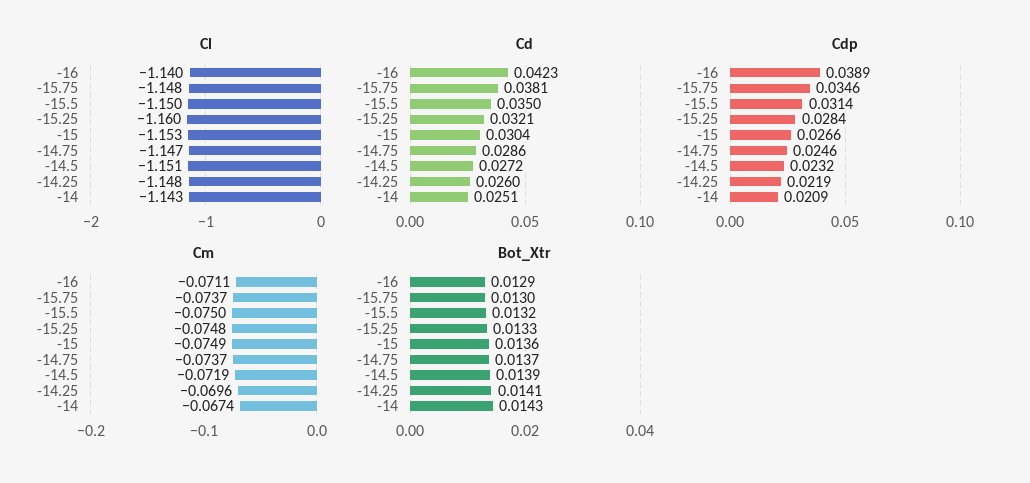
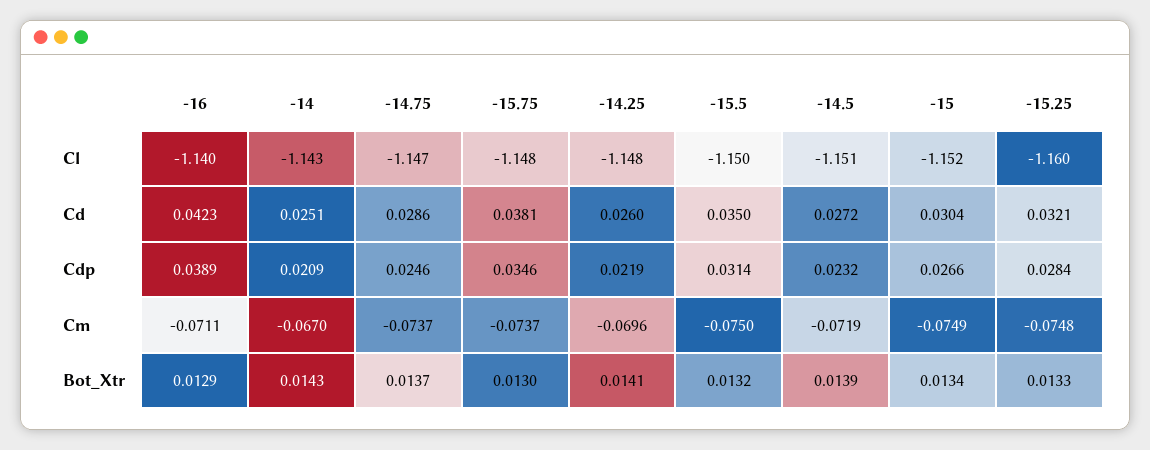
  {
    "Cl": {
      "-16": -1.14,
      "-15.75": -1.148,
      "-15.5": -1.15,
      "-15.25": -1.16,
-     "-15": -1.153,
+     "-15": -1.152,
      "-14.75": -1.147,
      "-14.5": -1.151,
      "-14.25": -1.148,
      "-14": -1.143
    },
    "Cd": {
      "-16": 0.0423,
      "-15.75": 0.0381,
      "-15.5": 0.035,
      "-15.25": 0.0321,
      "-15": 0.0304,
      "-14.75": 0.0286,
      "-14.5": 0.0272,
      "-14.25": 0.026,
      "-14": 0.0251
    },
    "Cdp": {
      "-16": 0.0389,
      "-15.75": 0.0346,
      "-15.5": 0.0314,
      "-15.25": 0.0284,
      "-15": 0.0266,
      "-14.75": 0.0246,
      "-14.5": 0.0232,
      "-14.25": 0.0219,
      "-14": 0.0209
    },
    "Cm": {
      "-16": -0.0711,
      "-15.75": -0.0737,
      "-15.5": -0.075,
      "-15.25": -0.0748,
      "-15": -0.0749,
      "-14.75": -0.0737,
      "-14.5": -0.0719,
      "-14.25": -0.0696,
-     "-14": -0.0674
+     "-14": -0.067
    },
    "Bot_Xtr": {
      "-16": 0.0129,
      "-15.75": 0.013,
      "-15.5": 0.0132,
      "-15.25": 0.0133,
-     "-15": 0.0136,
+     "-15": 0.0134,
      "-14.75": 0.0137,
      "-14.5": 0.0139,
      "-14.25": 0.0141,
      "-14": 0.0143
    }
  }

